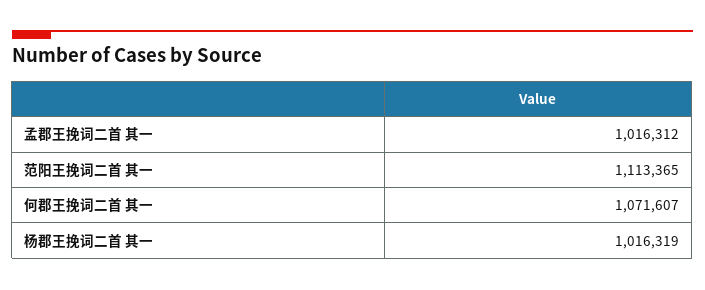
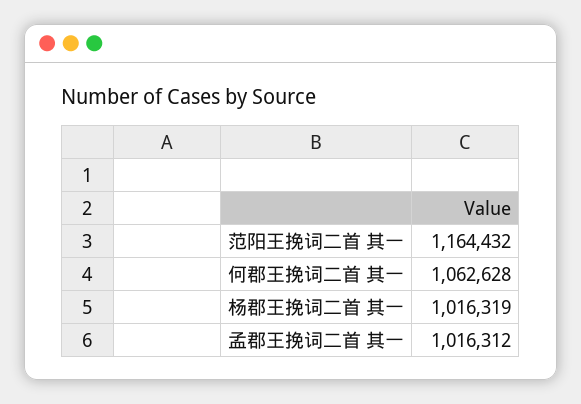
  {
    "孟郡王挽词二首 其一": 1016312,
-   "范阳王挽词二首 其一": 1113365,
+   "范阳王挽词二首 其一": 1164432,
-   "何郡王挽词二首 其一": 1071607,
+   "何郡王挽词二首 其一": 1062628,
    "杨郡王挽词二首 其一": 1016319
  }

